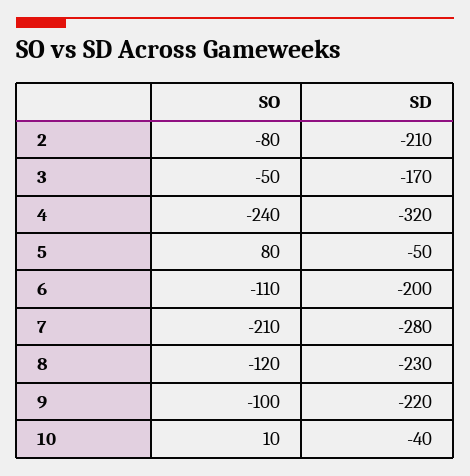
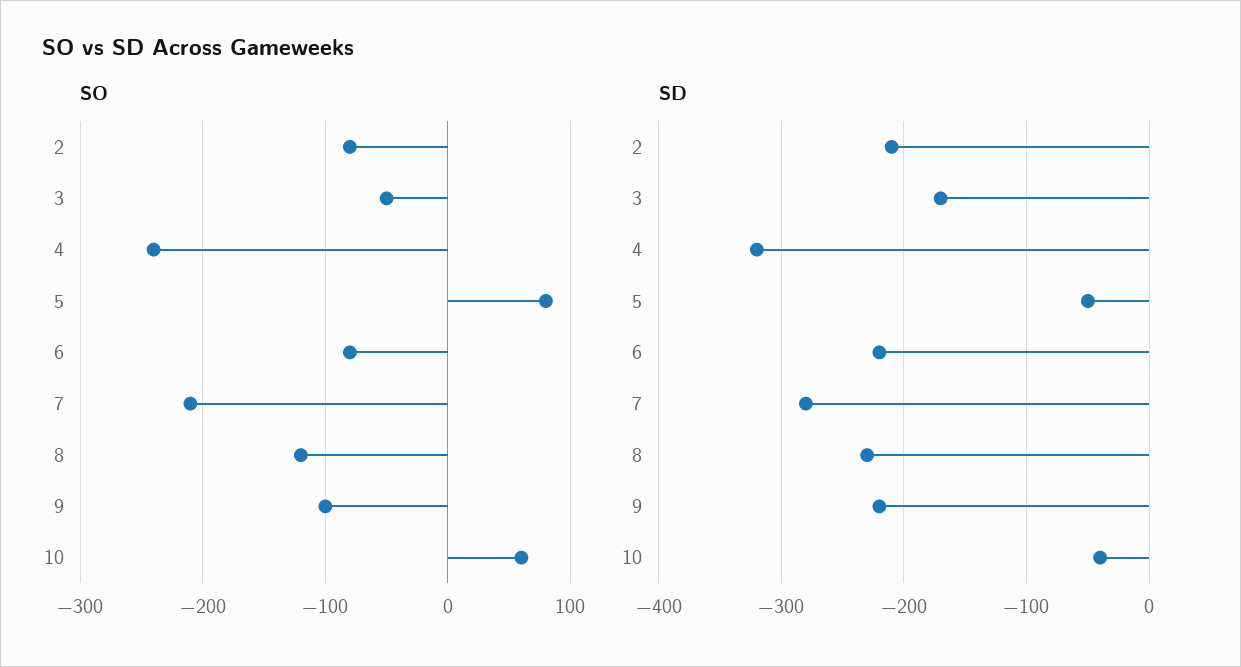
  {
    "SO": {
      "2": -80,
      "3": -50,
      "4": -240,
      "5": 80,
-     "6": -110,
+     "6": -80,
      "7": -210,
      "8": -120,
      "9": -100,
-     "10": 10
+     "10": 60
    },
    "SD": {
      "2": -210,
      "3": -170,
      "4": -320,
      "5": -50,
-     "6": -200,
+     "6": -220,
      "7": -280,
      "8": -230,
      "9": -220,
      "10": -40
    }
  }

